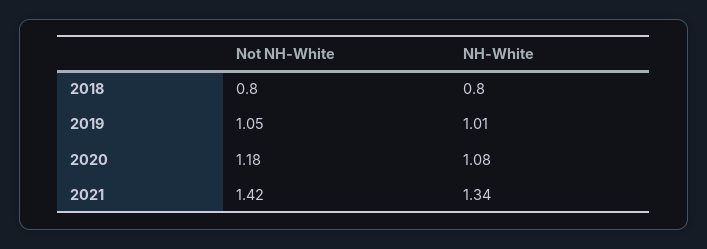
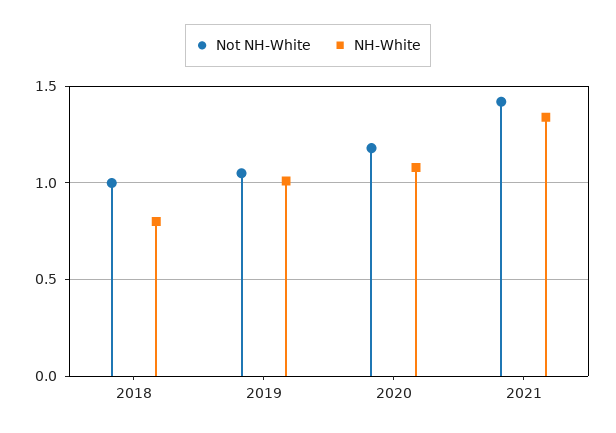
  {
    "Not NH-White": {
-     "2018": 0.8,
+     "2018": 1,
      "2019": 1.05,
      "2020": 1.18,
      "2021": 1.42
    },
    "NH-White": {
      "2018": 0.8,
      "2019": 1.01,
      "2020": 1.08,
      "2021": 1.34
    }
  }

